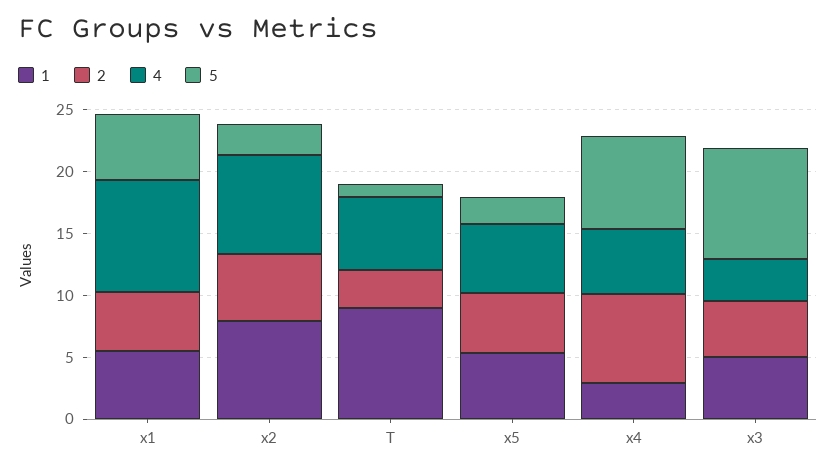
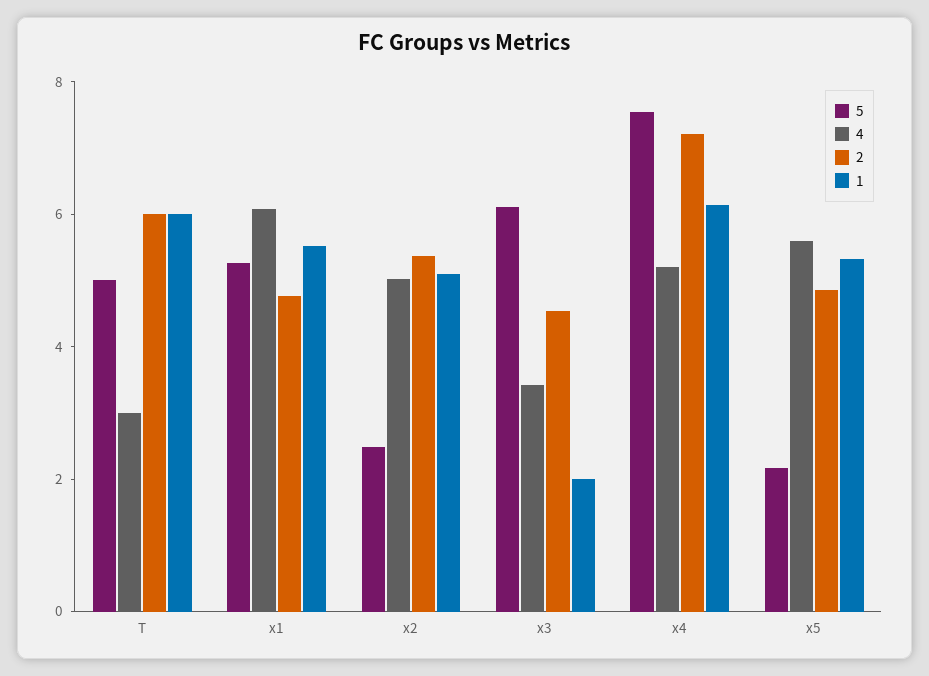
  {
    "1": {
      "x1": 5.5,
-     "x2": 8,
+     "x2": 5,
-     "T": 9,
+     "T": 6,
      "x5": 5.5,
-     "x4": 3,
+     "x4": 6,
-     "x3": 5
+     "x3": 2
    },
    "2": {
      "x1": 5,
      "x2": 5.5,
-     "T": 3,
+     "T": 6,
      "x5": 5,
      "x4": 7,
      "x3": 4.5
    },
    "4": {
-     "x1": 9,
+     "x1": 6,
-     "x2": 8,
+     "x2": 5,
-     "T": 6,
+     "T": 3,
      "x5": 5.5,
      "x4": 5,
      "x3": 3.5
    },
    "5": {
      "x1": 5.5,
      "x2": 2.5,
-     "T": 1,
+     "T": 5,
      "x5": 2,
      "x4": 7.5,
-     "x3": 9
+     "x3": 6
    }
  }

